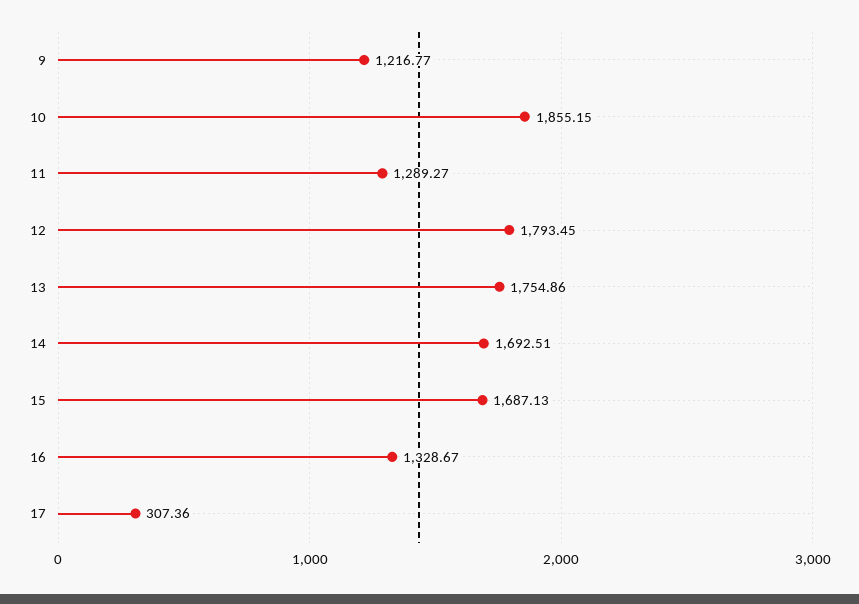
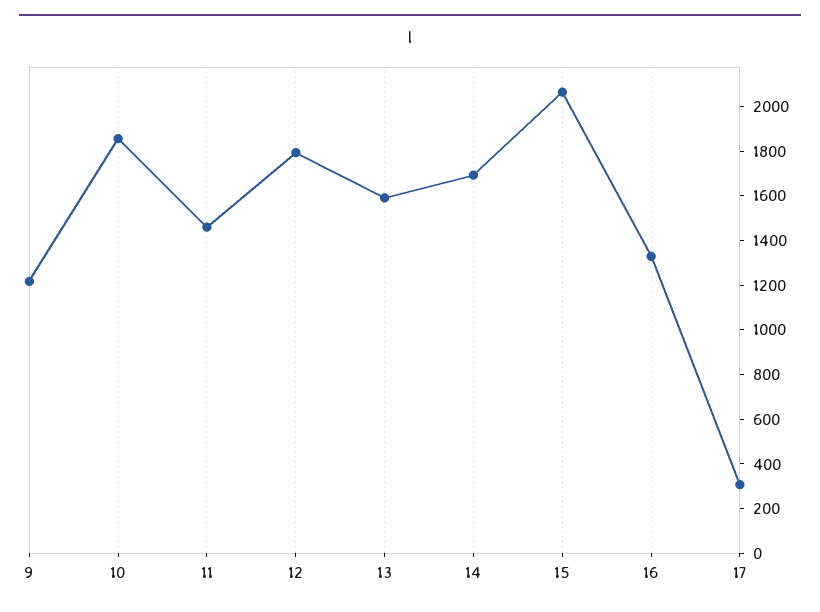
  {
    "9": 1216.77,
    "10": 1855.15,
-   "11": 1289.27,
+   "11": 1450,
    "12": 1793.45,
-   "13": 1754.86,
+   "13": 1600,
    "14": 1692.51,
-   "15": 1687.13,
+   "15": 2050,
    "16": 1328.67,
    "17": 307.36
  }

